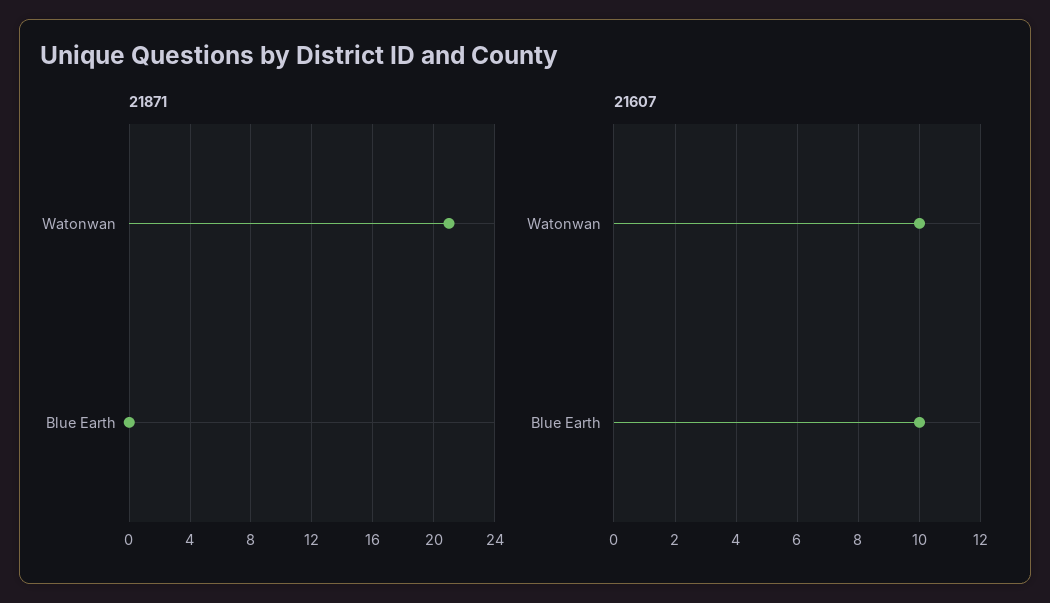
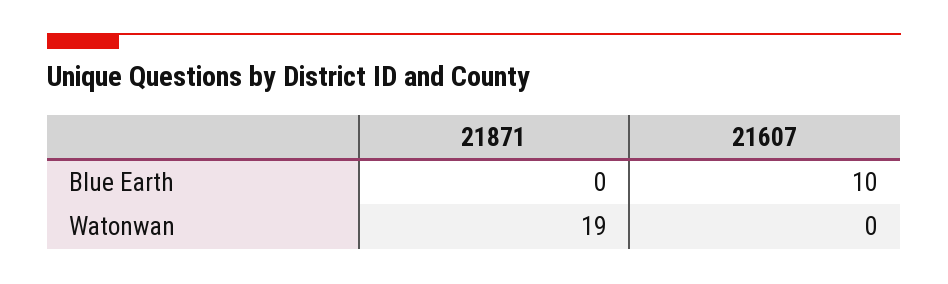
  {
    "21871": {
-     "Watonwan": 21,
+     "Watonwan": 19,
      "Blue Earth": 0
    },
    "21607": {
-     "Watonwan": 10,
+     "Watonwan": 0,
      "Blue Earth": 10
    }
  }

